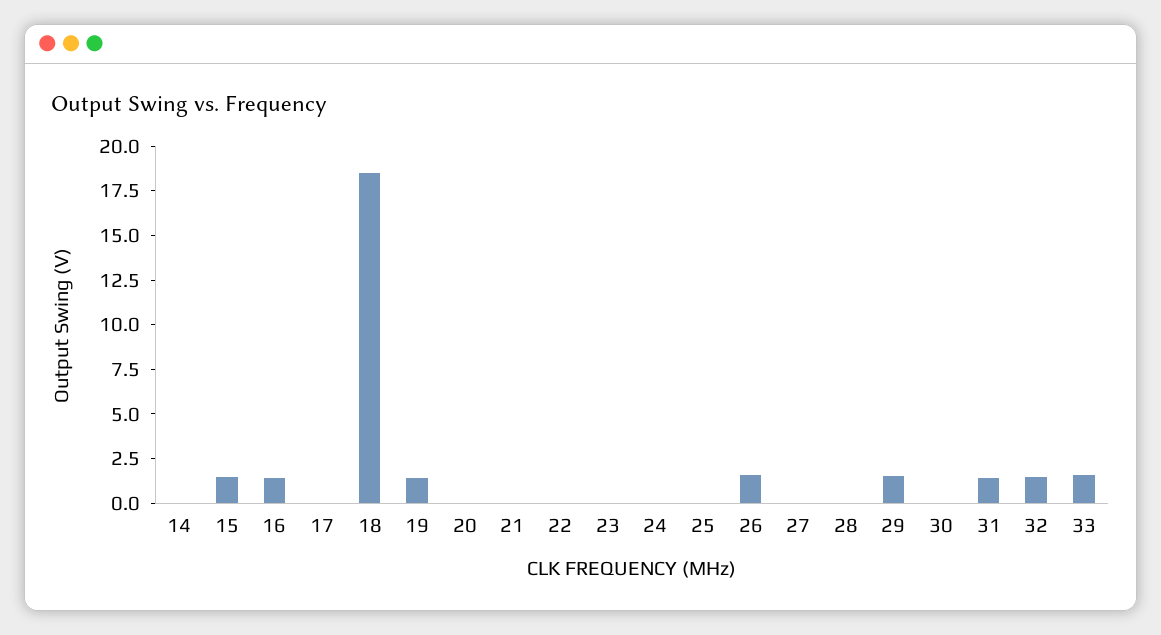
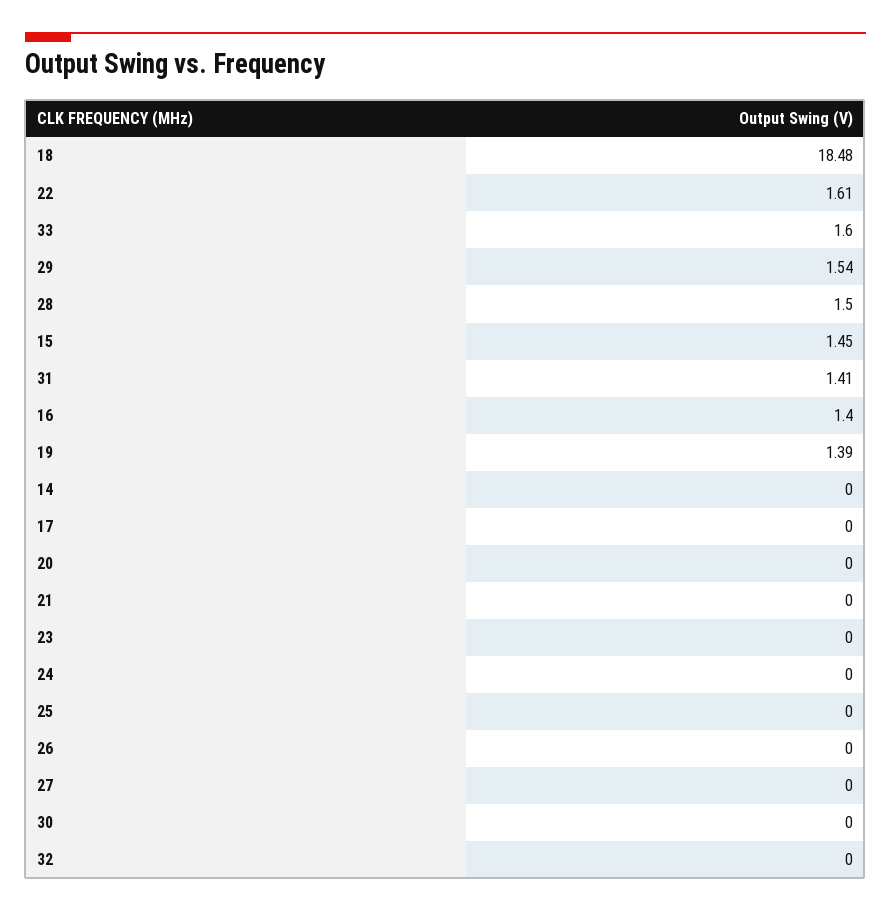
  {
    "14": 0,
    "15": 1.45,
    "16": 1.4,
    "17": 0,
    "18": 18.48,
    "19": 1.39,
    "20": 0,
    "21": 0,
-   "22": 0,
+   "22": 1.61,
    "23": 0,
    "24": 0,
    "25": 0,
-   "26": 1.5,
+   "26": 0,
    "27": 0,
-   "28": 0,
+   "28": 1.5,
    "29": 1.54,
    "30": 0,
    "31": 1.41,
-   "32": 1.5,
+   "32": 0,
    "33": 1.6
  }

